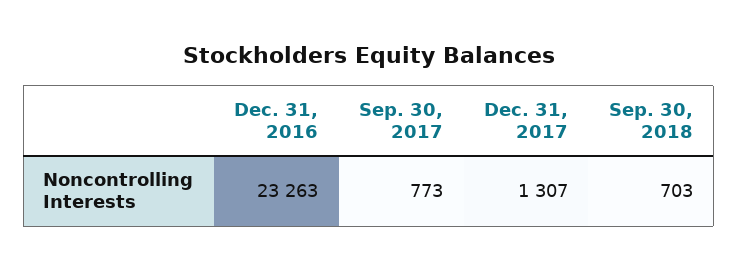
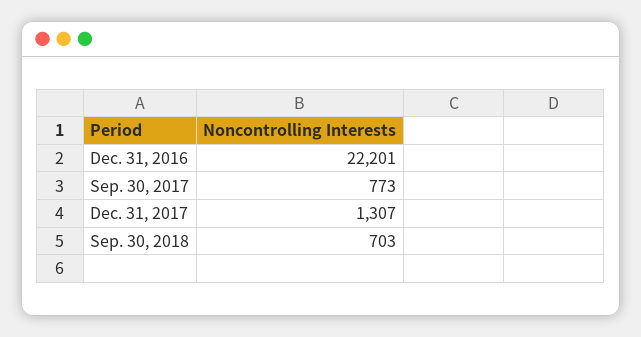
  {
-   "Dec. 31, 2016": 23263,
+   "Dec. 31, 2016": 22201,
    "Sep. 30, 2017": 773,
    "Dec. 31, 2017": 1307,
    "Sep. 30, 2018": 703
  }

